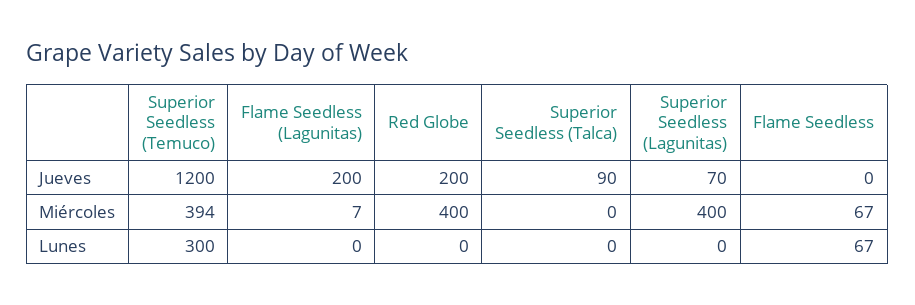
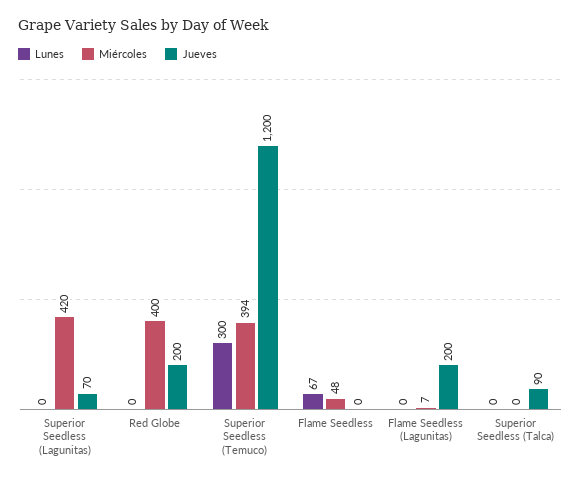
  {
    "Jueves": {
      "Superior Seedless (Temuco)": 1200,
      "Flame Seedless (Lagunitas)": 200,
      "Red Globe": 200,
      "Superior Seedless (Talca)": 90,
      "Superior Seedless (Lagunitas)": 70,
      "Flame Seedless": 0
    },
    "Miércoles": {
      "Superior Seedless (Temuco)": 394,
      "Flame Seedless (Lagunitas)": 7,
      "Red Globe": 400,
      "Superior Seedless (Talca)": 0,
-     "Superior Seedless (Lagunitas)": 400,
+     "Superior Seedless (Lagunitas)": 420,
-     "Flame Seedless": 67
+     "Flame Seedless": 48
    },
    "Lunes": {
      "Superior Seedless (Temuco)": 300,
      "Flame Seedless (Lagunitas)": 0,
      "Red Globe": 0,
      "Superior Seedless (Talca)": 0,
      "Superior Seedless (Lagunitas)": 0,
      "Flame Seedless": 67
    }
  }

